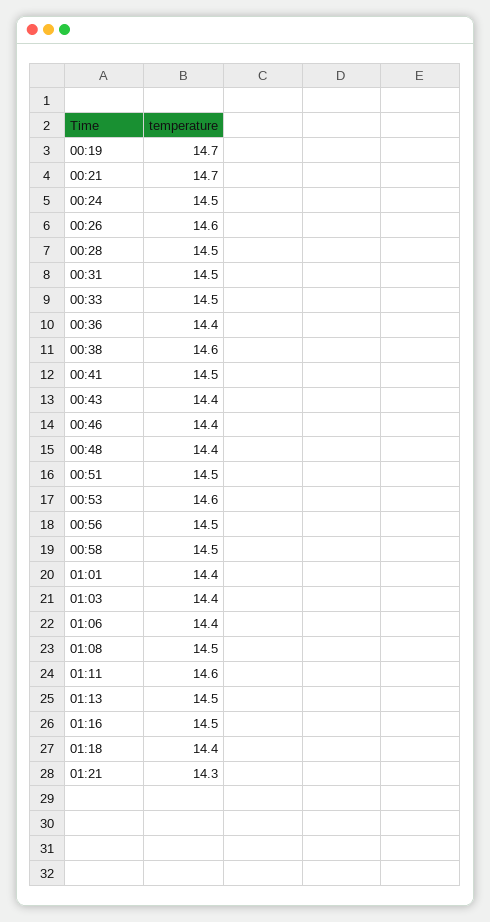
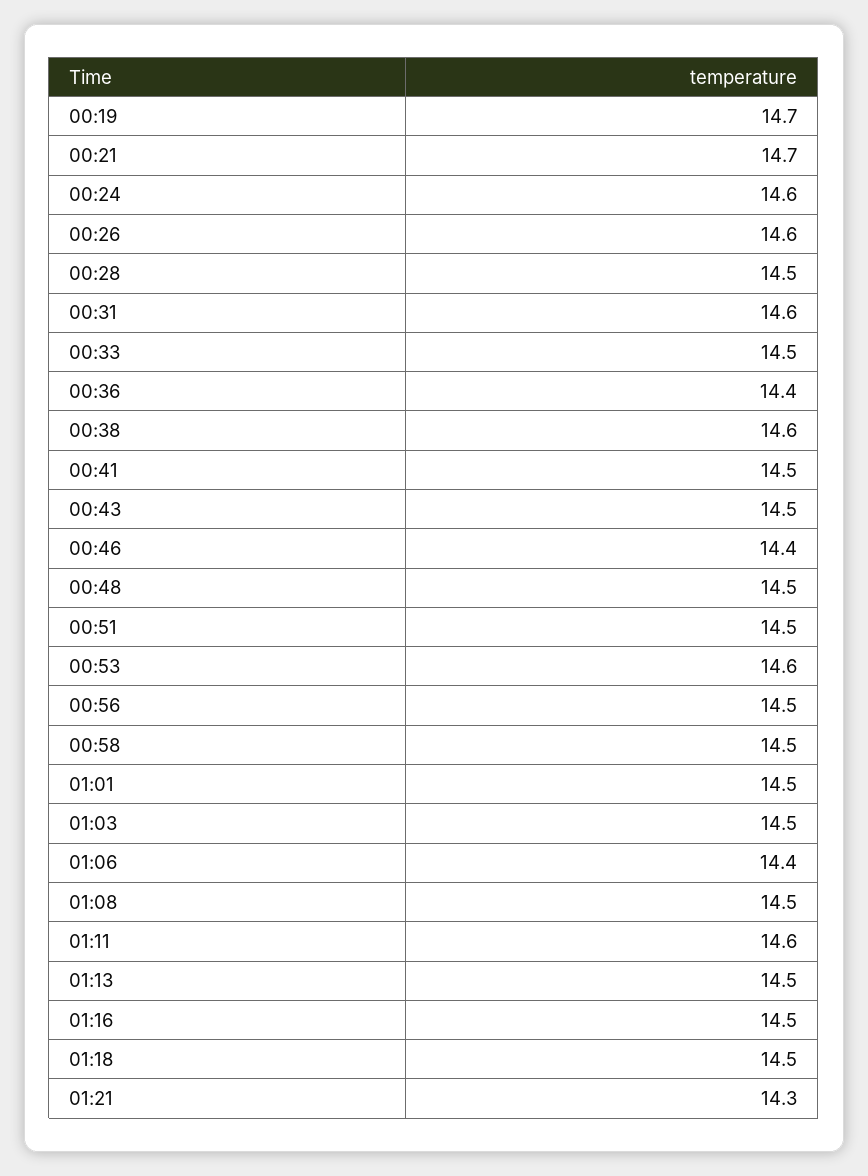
  {
    "00:19": 14.7,
    "00:21": 14.7,
-   "00:24": 14.5,
+   "00:24": 14.6,
    "00:26": 14.6,
    "00:28": 14.5,
-   "00:31": 14.5,
+   "00:31": 14.6,
    "00:33": 14.5,
    "00:36": 14.4,
    "00:38": 14.6,
    "00:41": 14.5,
-   "00:43": 14.4,
+   "00:43": 14.5,
    "00:46": 14.4,
-   "00:48": 14.4,
+   "00:48": 14.5,
    "00:51": 14.5,
    "00:53": 14.6,
    "00:56": 14.5,
    "00:58": 14.5,
-   "01:01": 14.4,
+   "01:01": 14.5,
-   "01:03": 14.4,
+   "01:03": 14.5,
    "01:06": 14.4,
    "01:08": 14.5,
    "01:11": 14.6,
    "01:13": 14.5,
    "01:16": 14.5,
-   "01:18": 14.4,
+   "01:18": 14.5,
    "01:21": 14.3
  }

